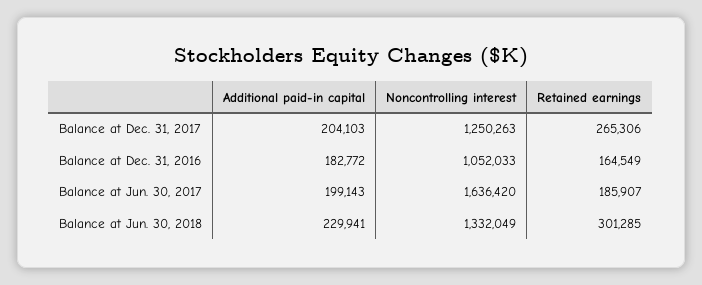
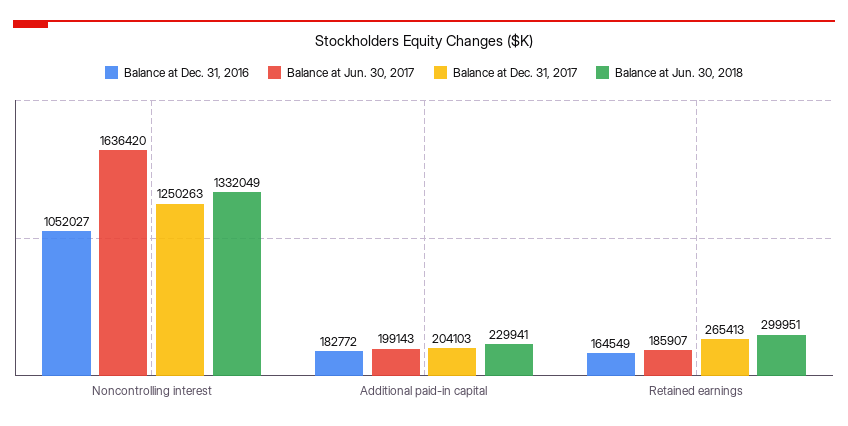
  {
    "Balance at Dec. 31, 2017": {
      "Additional paid-in capital": 204103,
      "Noncontrolling interest": 1250263,
-     "Retained earnings": 265306
+     "Retained earnings": 265413
    },
    "Balance at Dec. 31, 2016": {
      "Additional paid-in capital": 182772,
-     "Noncontrolling interest": 1052033,
+     "Noncontrolling interest": 1052027,
      "Retained earnings": 164549
    },
    "Balance at Jun. 30, 2017": {
      "Additional paid-in capital": 199143,
      "Noncontrolling interest": 1636420,
      "Retained earnings": 185907
    },
    "Balance at Jun. 30, 2018": {
      "Additional paid-in capital": 229941,
      "Noncontrolling interest": 1332049,
-     "Retained earnings": 301285
+     "Retained earnings": 299951
    }
  }

